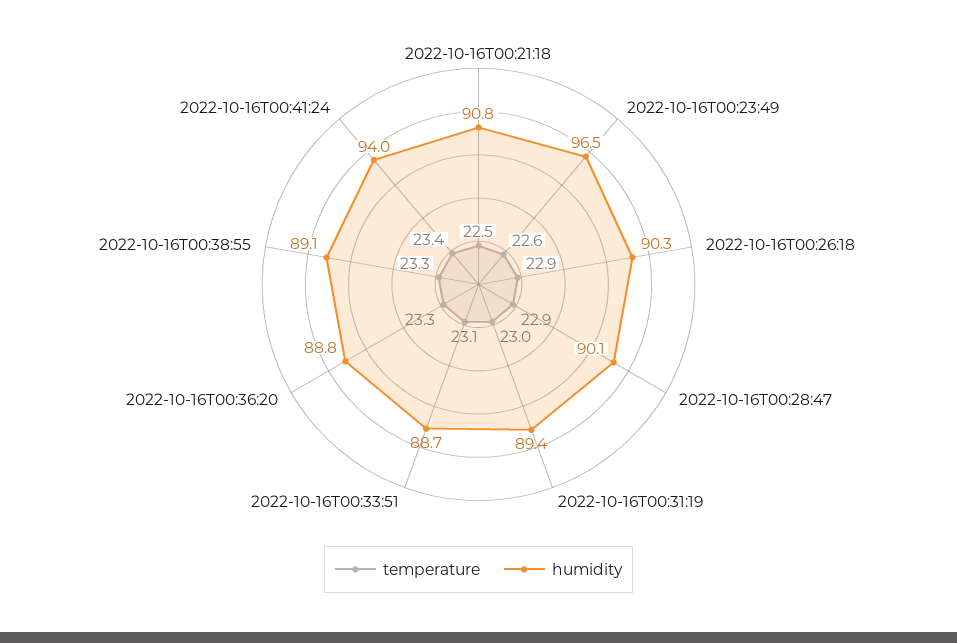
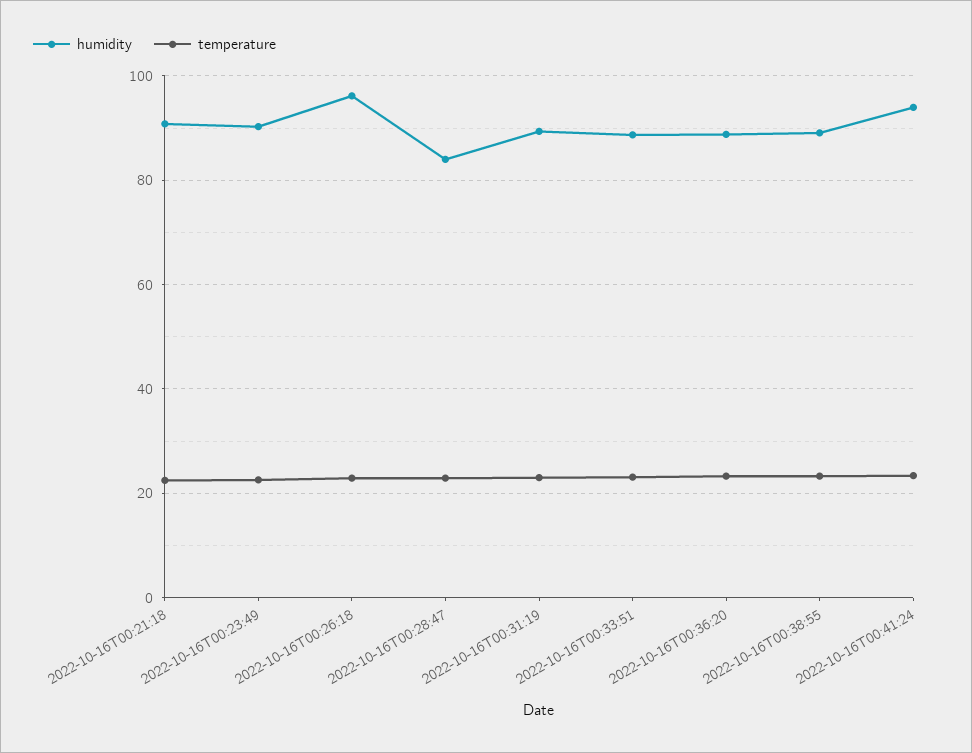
  {
    "temperature": {
      "2022-10-16T00:21:18": 22.5,
      "2022-10-16T00:23:49": 22.6,
      "2022-10-16T00:26:18": 22.9,
      "2022-10-16T00:28:47": 22.9,
      "2022-10-16T00:31:19": 23,
      "2022-10-16T00:33:51": 23.1,
      "2022-10-16T00:36:20": 23.3,
      "2022-10-16T00:38:55": 23.3,
      "2022-10-16T00:41:24": 23.4
    },
    "humidity": {
      "2022-10-16T00:21:18": 90.8,
-     "2022-10-16T00:23:49": 96.5,
+     "2022-10-16T00:23:49": 90,
-     "2022-10-16T00:26:18": 90.3,
+     "2022-10-16T00:26:18": 96,
-     "2022-10-16T00:28:47": 90.1,
+     "2022-10-16T00:28:47": 84,
      "2022-10-16T00:31:19": 89.4,
      "2022-10-16T00:33:51": 88.7,
      "2022-10-16T00:36:20": 88.8,
      "2022-10-16T00:38:55": 89.1,
      "2022-10-16T00:41:24": 94
    }
  }

